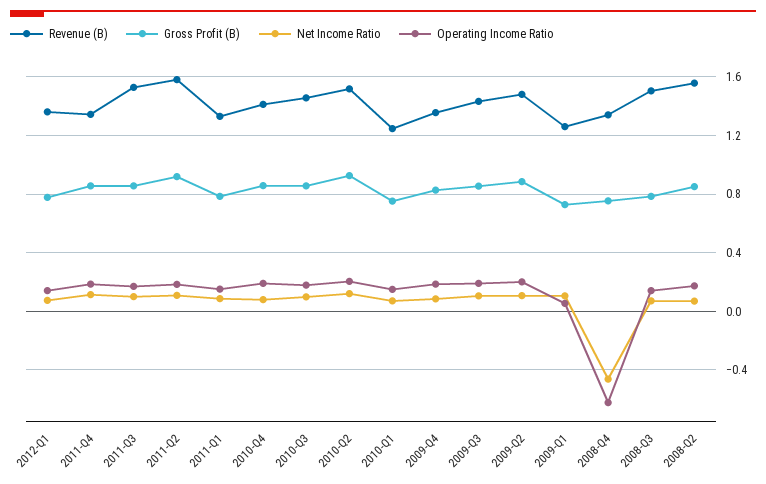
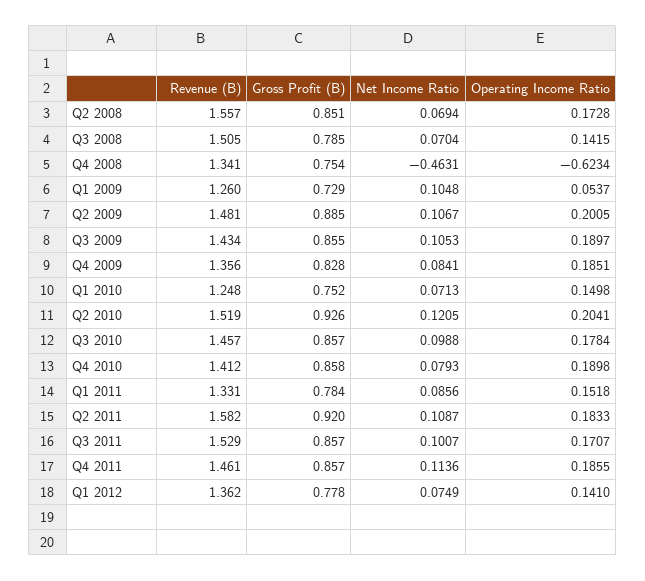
  {
    "Revenue (B)": {
      "2012-Q1": 1.362,
-     "2011-Q4": 1.35,
+     "2011-Q4": 1.461,
      "2011-Q3": 1.529,
      "2011-Q2": 1.582,
      "2011-Q1": 1.331,
      "2010-Q4": 1.412,
      "2010-Q3": 1.457,
      "2010-Q2": 1.519,
      "2010-Q1": 1.248,
      "2009-Q4": 1.356,
      "2009-Q3": 1.434,
      "2009-Q2": 1.481,
      "2009-Q1": 1.26,
      "2008-Q4": 1.341,
      "2008-Q3": 1.505,
      "2008-Q2": 1.557
    },
    "Gross Profit (B)": {
      "2012-Q1": 0.778,
      "2011-Q4": 0.857,
      "2011-Q3": 0.857,
      "2011-Q2": 0.92,
      "2011-Q1": 0.784,
      "2010-Q4": 0.858,
      "2010-Q3": 0.857,
      "2010-Q2": 0.926,
      "2010-Q1": 0.752,
      "2009-Q4": 0.828,
      "2009-Q3": 0.855,
      "2009-Q2": 0.885,
      "2009-Q1": 0.729,
      "2008-Q4": 0.754,
      "2008-Q3": 0.785,
      "2008-Q2": 0.851
    },
    "Net Income Ratio": {
      "2012-Q1": 0.0749,
      "2011-Q4": 0.1136,
      "2011-Q3": 0.1007,
      "2011-Q2": 0.1087,
      "2011-Q1": 0.0856,
      "2010-Q4": 0.0793,
      "2010-Q3": 0.0988,
      "2010-Q2": 0.1205,
      "2010-Q1": 0.0713,
      "2009-Q4": 0.0841,
      "2009-Q3": 0.1053,
      "2009-Q2": 0.1067,
      "2009-Q1": 0.1048,
      "2008-Q4": -0.4631,
      "2008-Q3": 0.0704,
      "2008-Q2": 0.0694
    },
    "Operating Income Ratio": {
      "2012-Q1": 0.141,
      "2011-Q4": 0.1855,
      "2011-Q3": 0.1707,
      "2011-Q2": 0.1833,
      "2011-Q1": 0.1518,
      "2010-Q4": 0.1898,
      "2010-Q3": 0.1784,
      "2010-Q2": 0.2041,
      "2010-Q1": 0.1498,
      "2009-Q4": 0.1851,
      "2009-Q3": 0.1897,
      "2009-Q2": 0.2005,
      "2009-Q1": 0.0537,
      "2008-Q4": -0.6234,
      "2008-Q3": 0.1415,
      "2008-Q2": 0.1728
    }
  }

